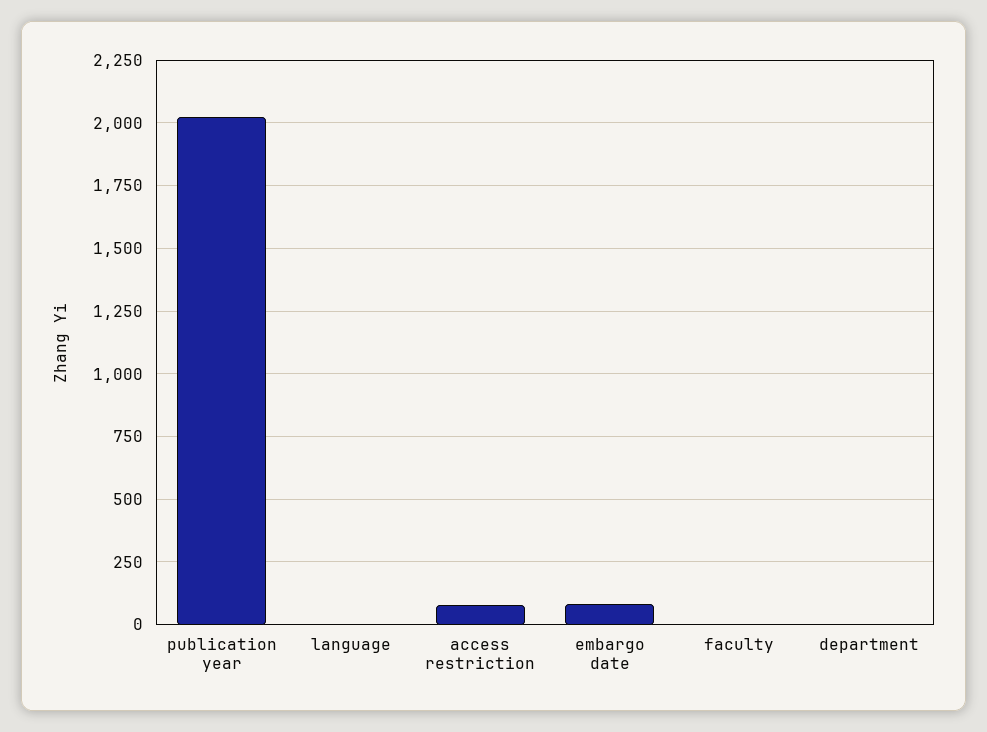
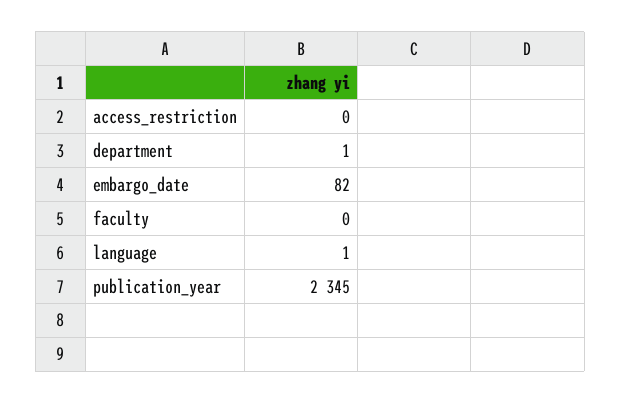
  {
-   "publication year": 2025,
+   "publication year": 2345,
    "language": 1,
-   "access restriction": 75,
+   "access restriction": 0,
    "embargo date": 82,
    "faculty": 0,
    "department": 1
  }

